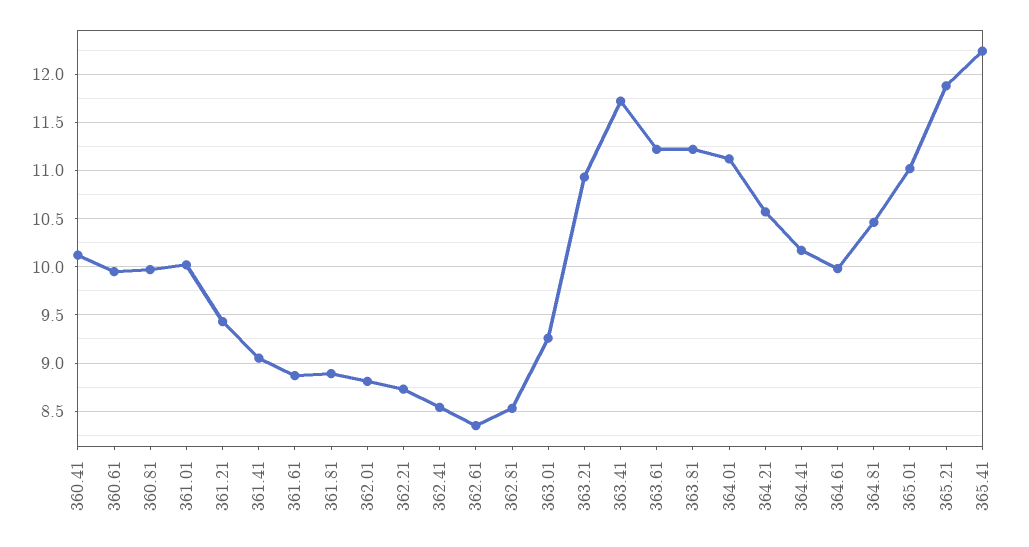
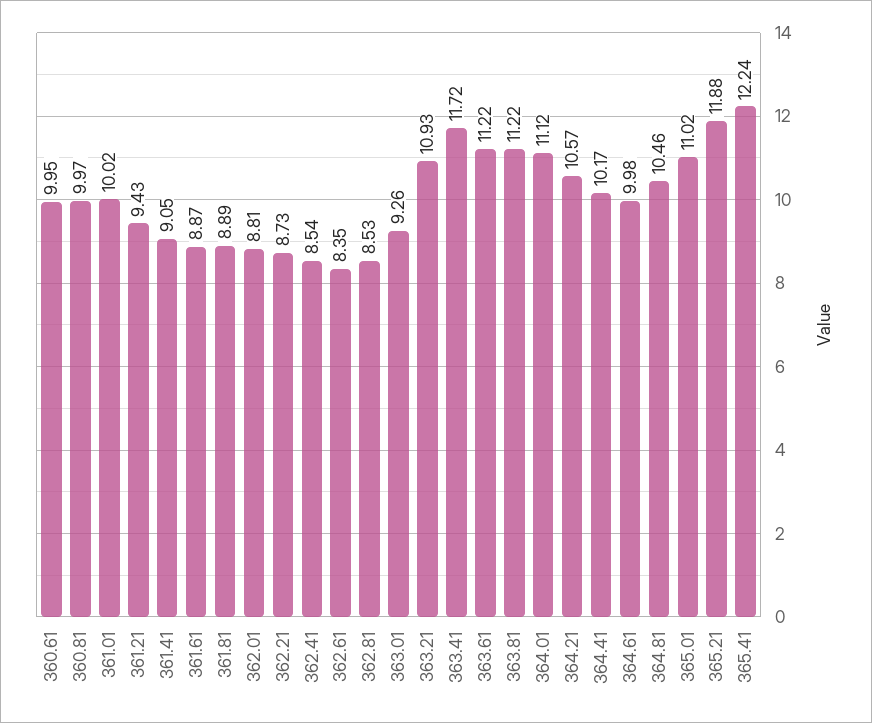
  {
-   "360.41": 10.1,
    "360.61": 9.95,
    "360.81": 9.97,
    "361.01": 10.02,
    "361.21": 9.43,
    "361.41": 9.05,
    "361.61": 8.87,
    "361.81": 8.89,
    "362.01": 8.81,
    "362.21": 8.73,
    "362.41": 8.54,
    "362.61": 8.35,
    "362.81": 8.53,
    "363.01": 9.26,
    "363.21": 10.93,
    "363.41": 11.72,
    "363.61": 11.22,
    "363.81": 11.22,
    "364.01": 11.12,
    "364.21": 10.57,
    "364.41": 10.17,
    "364.61": 9.98,
    "364.81": 10.46,
    "365.01": 11.02,
    "365.21": 11.88,
    "365.41": 12.24
  }

